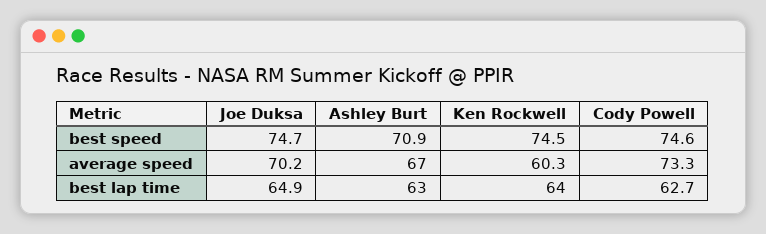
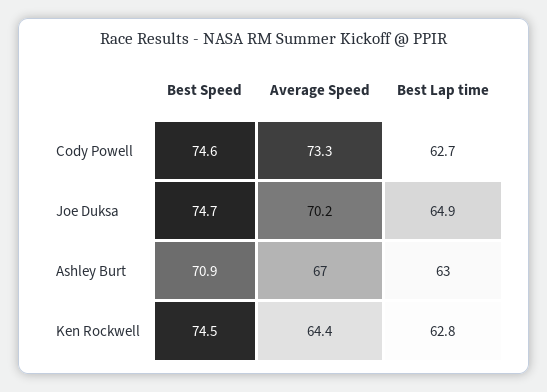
  {
    "Joe Duksa": {
      "best speed": 74.7,
      "average speed": 70.2,
      "best lap time": 64.9
    },
    "Ashley Burt": {
      "best speed": 70.9,
      "average speed": 67,
      "best lap time": 63
    },
    "Ken Rockwell": {
      "best speed": 74.5,
-     "average speed": 60.3,
+     "average speed": 64.4,
-     "best lap time": 64
+     "best lap time": 62.8
    },
    "Cody Powell": {
      "best speed": 74.6,
      "average speed": 73.3,
      "best lap time": 62.7
    }
  }

